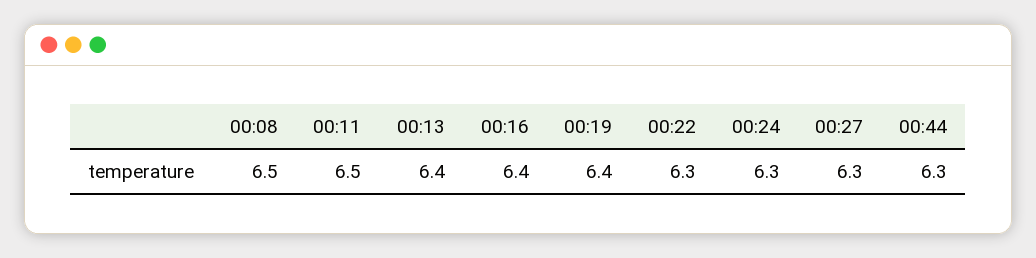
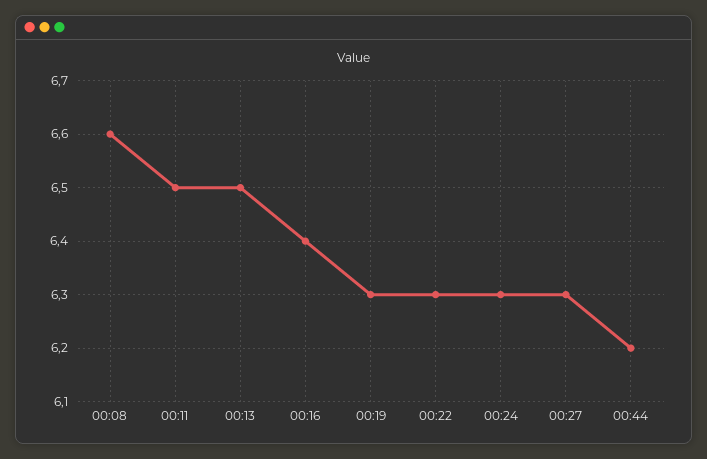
  {
-   "00:08": 6.5,
+   "00:08": 6.6,
    "00:11": 6.5,
-   "00:13": 6.4,
+   "00:13": 6.5,
    "00:16": 6.4,
-   "00:19": 6.4,
+   "00:19": 6.3,
    "00:22": 6.3,
    "00:24": 6.3,
    "00:27": 6.3,
-   "00:44": 6.3
+   "00:44": 6.2
  }

